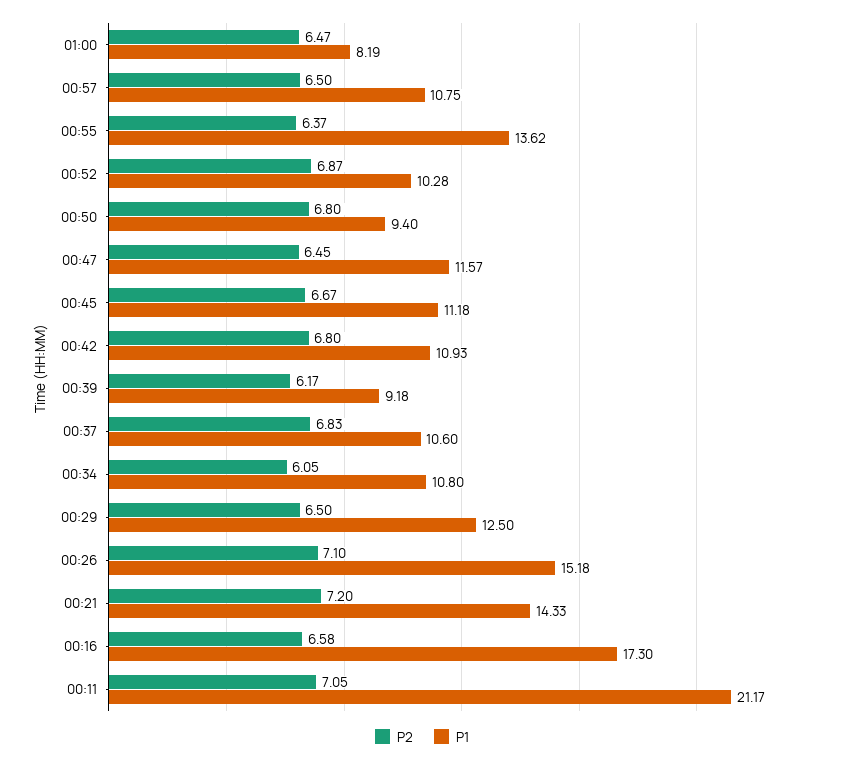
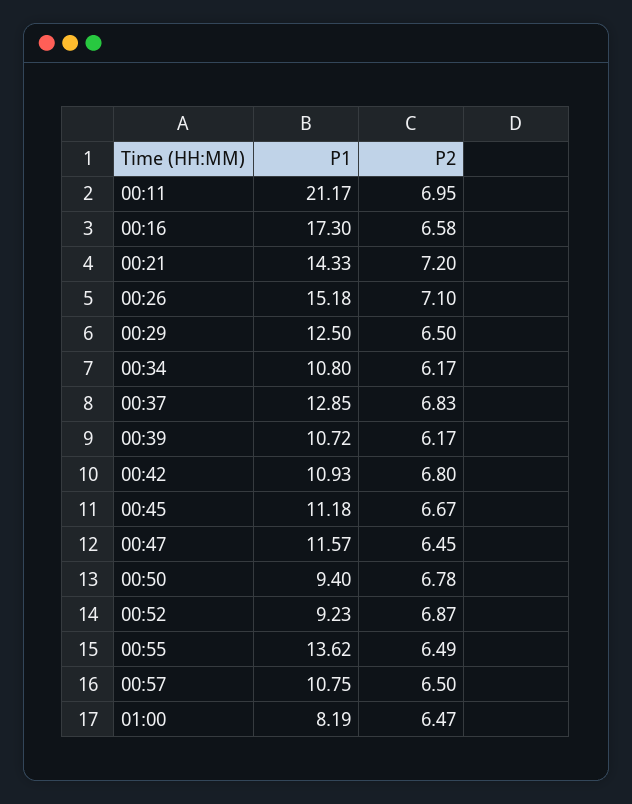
  {
    "P2": {
      "01:00": 6.47,
      "00:57": 6.5,
-     "00:55": 6.37,
+     "00:55": 6.49,
      "00:52": 6.87,
-     "00:50": 6.8,
+     "00:50": 6.78,
      "00:47": 6.45,
      "00:45": 6.67,
      "00:42": 6.8,
      "00:39": 6.17,
      "00:37": 6.83,
-     "00:34": 6.05,
+     "00:34": 6.17,
      "00:29": 6.5,
      "00:26": 7.1,
      "00:21": 7.2,
      "00:16": 6.58,
-     "00:11": 7.05
+     "00:11": 6.95
    },
    "P1": {
      "01:00": 8.19,
      "00:57": 10.75,
      "00:55": 13.62,
-     "00:52": 10.28,
+     "00:52": 9.23,
      "00:50": 9.4,
      "00:47": 11.57,
      "00:45": 11.18,
      "00:42": 10.93,
-     "00:39": 9.18,
+     "00:39": 10.72,
-     "00:37": 10.6,
+     "00:37": 12.85,
      "00:34": 10.8,
      "00:29": 12.5,
      "00:26": 15.18,
      "00:21": 14.33,
      "00:16": 17.3,
      "00:11": 21.17
    }
  }

